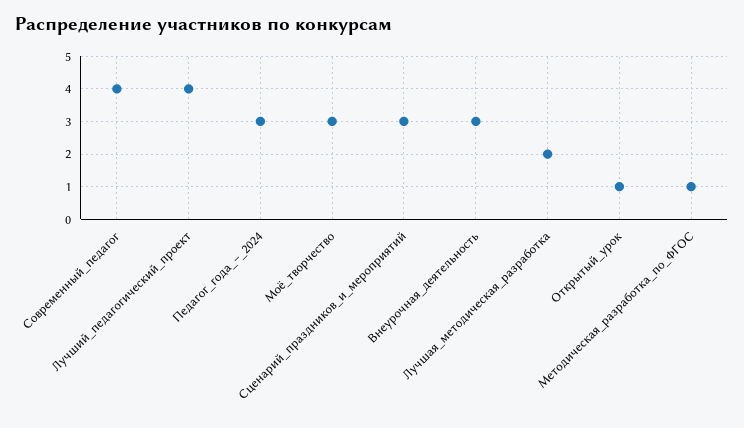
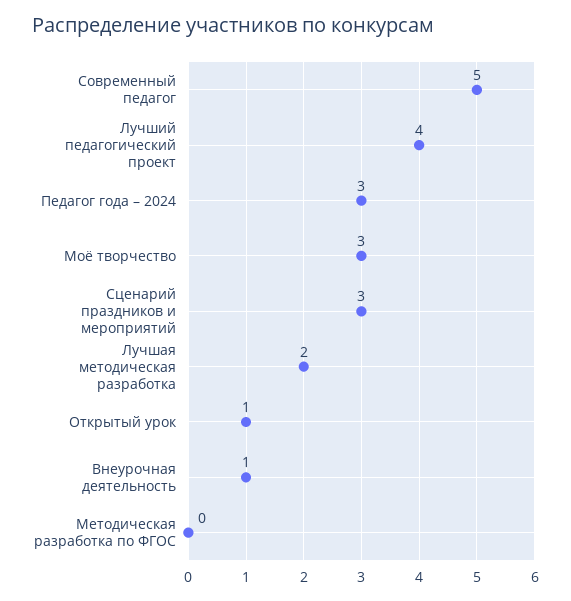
  {
-   "Современный_педагог": 4,
+   "Современный_педагог": 5,
    "Лучший_педагогический_проект": 4,
    "Педагог_года_–_2024": 3,
    "Моё_творчество": 3,
    "Сценарий_праздников_и_мероприятий": 3,
-   "Внеурочная_деятельность": 3,
+   "Внеурочная_деятельность": 1,
    "Лучшая_методическая_разработка": 2,
    "Открытый_урок": 1,
-   "Методическая_разработка_по_ФГОС": 1
+   "Методическая_разработка_по_ФГОС": 0
  }

